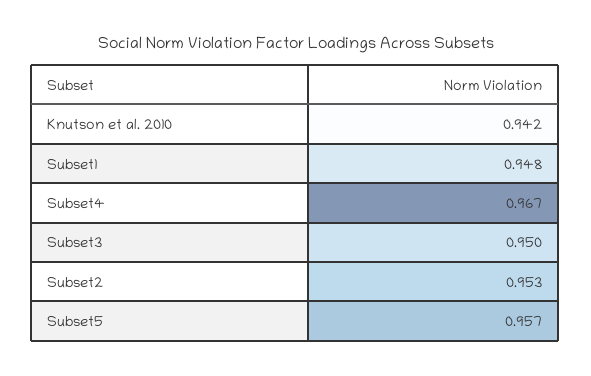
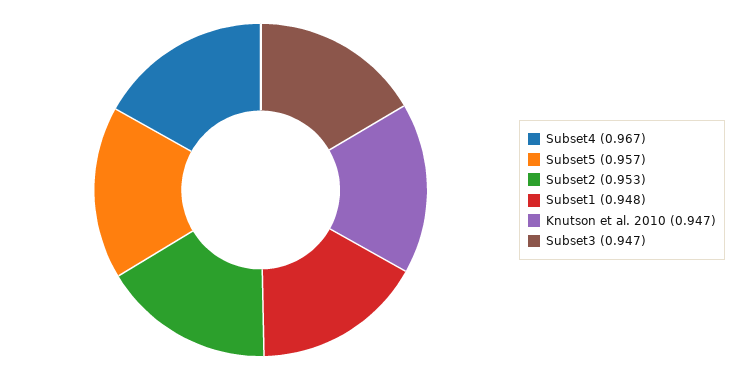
  {
-   "Knutson et al. 2010": 0.942,
+   "Knutson et al. 2010": 0.947,
    "Subset1": 0.948,
    "Subset4": 0.967,
-   "Subset3": 0.95,
+   "Subset3": 0.947,
    "Subset2": 0.953,
    "Subset5": 0.957
  }

